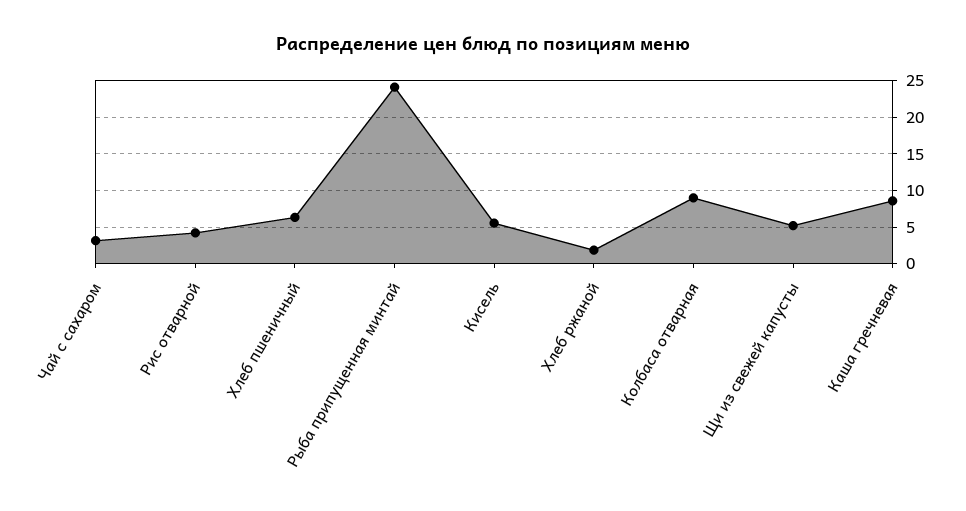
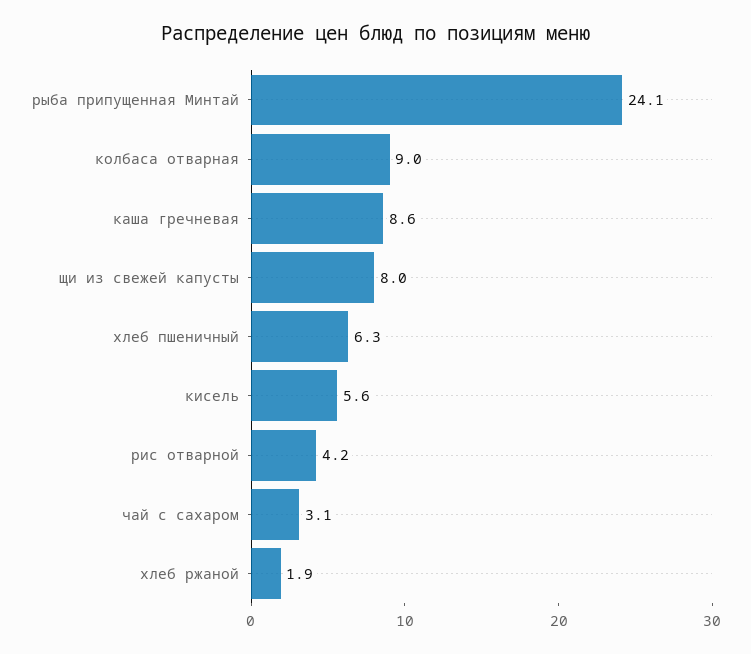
  {
    "Чай с сахаром": 3.1,
    "Рис отварной": 4.2,
    "Хлеб пшеничный": 6.3,
    "Рыба припущенная минтай": 24.1,
    "Кисель": 5.6,
    "Хлеб ржаной": 1.9,
    "Колбаса отварная": 9,
-   "Щи из свежей капусты": 5,
+   "Щи из свежей капусты": 8,
    "Каша гречневая": 8.6
  }

